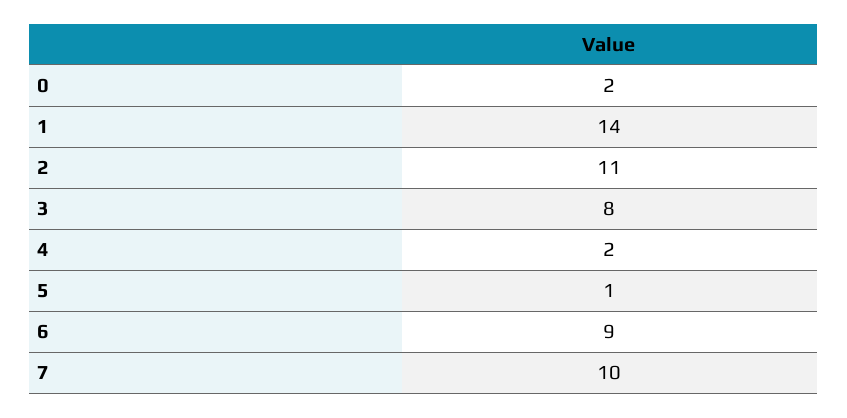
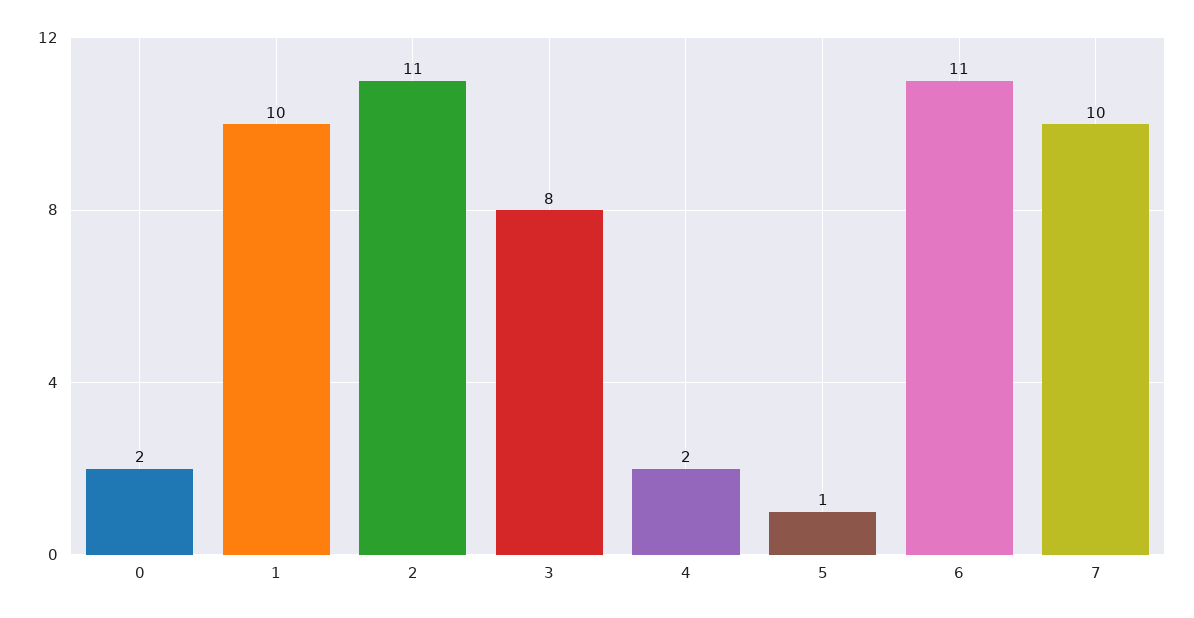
  {
    "0": 2,
-   "1": 14,
+   "1": 10,
    "2": 11,
    "3": 8,
    "4": 2,
    "5": 1,
-   "6": 9,
+   "6": 11,
    "7": 10
  }

